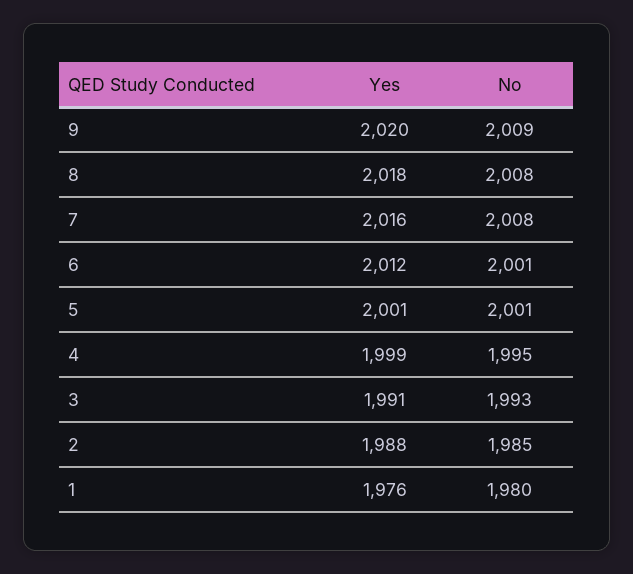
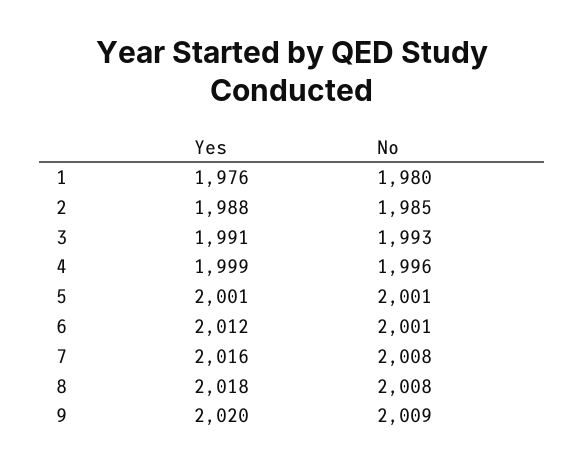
  {
    "Yes": {
      "9": 2020,
      "8": 2018,
      "7": 2016,
      "6": 2012,
      "5": 2001,
      "4": 1999,
      "3": 1991,
      "2": 1988,
      "1": 1976
    },
    "No": {
      "9": 2009,
      "8": 2008,
      "7": 2008,
      "6": 2001,
      "5": 2001,
-     "4": 1995,
+     "4": 1996,
      "3": 1993,
      "2": 1985,
      "1": 1980
    }
  }

